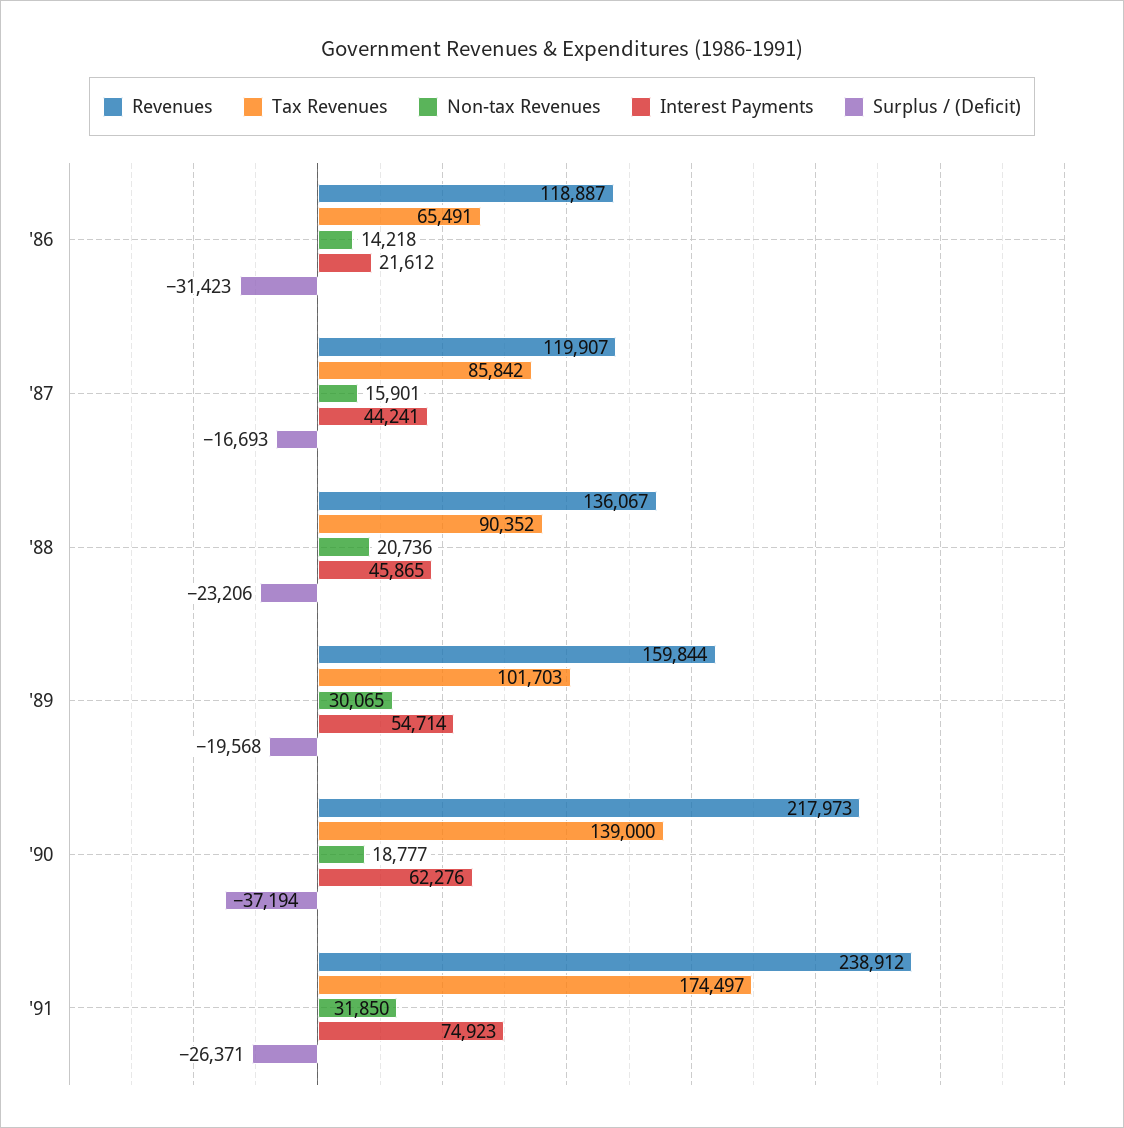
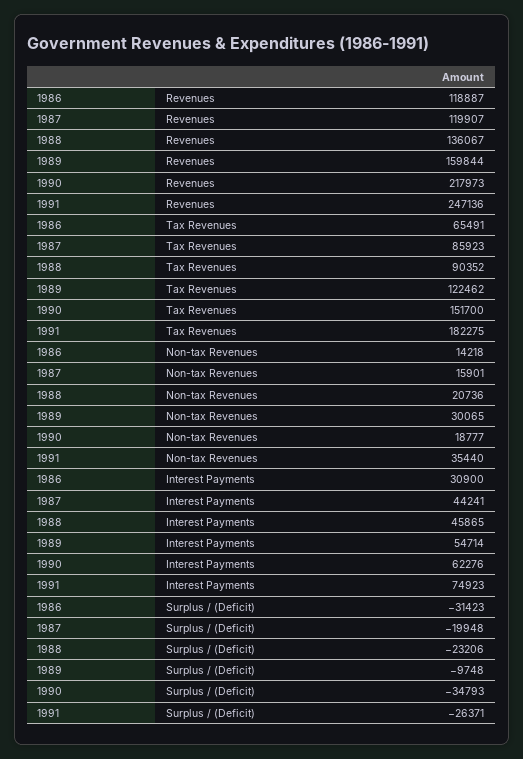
  {
    "Revenues": {
      "'86": 118887,
      "'87": 119907,
      "'88": 136067,
      "'89": 159844,
      "'90": 217973,
-     "'91": 238912
+     "'91": 247136
    },
    "Tax Revenues": {
      "'86": 65491,
-     "'87": 85842,
+     "'87": 85923,
      "'88": 90352,
-     "'89": 101703,
+     "'89": 122462,
-     "'90": 139000,
+     "'90": 151700,
-     "'91": 174497
+     "'91": 182275
    },
    "Non-tax Revenues": {
      "'86": 14218,
      "'87": 15901,
      "'88": 20736,
      "'89": 30065,
      "'90": 18777,
-     "'91": 31850
+     "'91": 35440
    },
    "Interest Payments": {
-     "'86": 21612,
+     "'86": 30900,
      "'87": 44241,
      "'88": 45865,
      "'89": 54714,
      "'90": 62276,
      "'91": 74923
    },
    "Surplus / (Deficit)": {
      "'86": -31423,
-     "'87": -16693,
+     "'87": -19948,
      "'88": -23206,
-     "'89": -19568,
+     "'89": -9748,
-     "'90": -37194,
+     "'90": -34793,
      "'91": -26371
    }
  }

